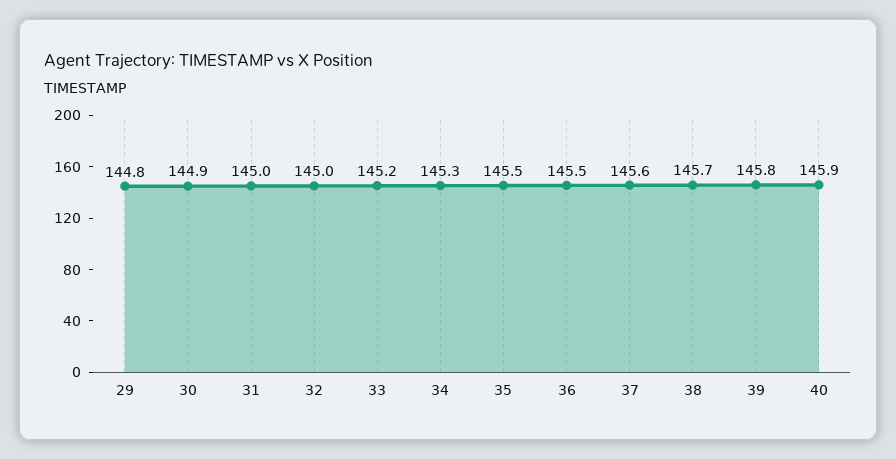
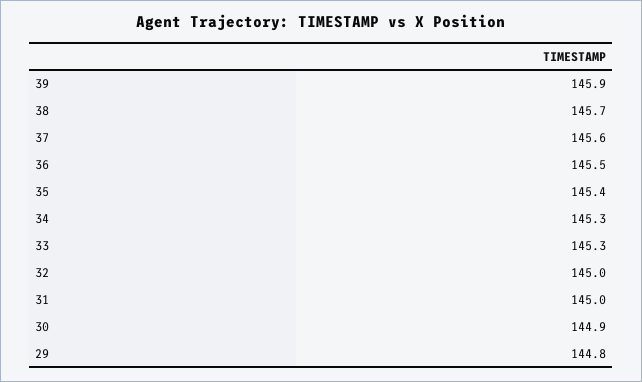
  {
    "29": 144.8,
    "30": 144.9,
    "31": 145,
    "32": 145,
-   "33": 145.2,
+   "33": 145.3,
    "34": 145.3,
-   "35": 145.5,
+   "35": 145.4,
    "36": 145.5,
    "37": 145.6,
    "38": 145.7,
-   "39": 145.8,
+   "39": 145.9
-   "40": 145.9
  }

